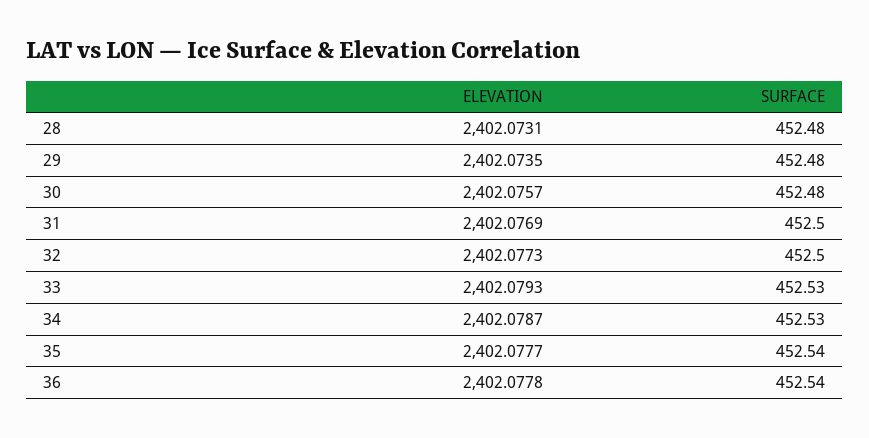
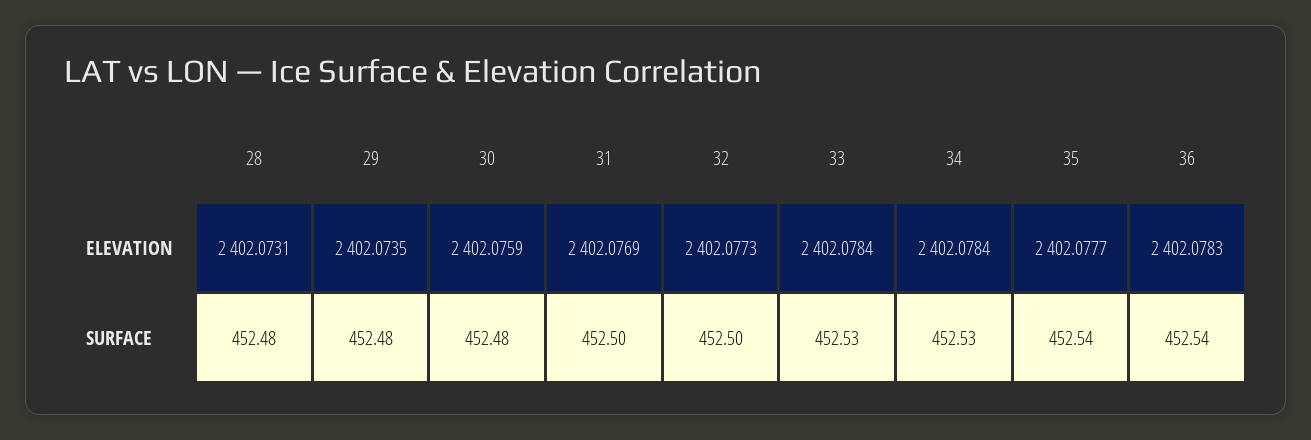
  {
    "ELEVATION": {
      "28": 2402.0731,
      "29": 2402.0735,
-     "30": 2402.0757,
+     "30": 2402.0759,
      "31": 2402.0769,
      "32": 2402.0773,
-     "33": 2402.0793,
+     "33": 2402.0784,
-     "34": 2402.0787,
+     "34": 2402.0784,
      "35": 2402.0777,
-     "36": 2402.0778
+     "36": 2402.0783
    },
    "SURFACE": {
      "28": 452.48,
      "29": 452.48,
      "30": 452.48,
      "31": 452.5,
      "32": 452.5,
      "33": 452.53,
      "34": 452.53,
      "35": 452.54,
      "36": 452.54
    }
  }

